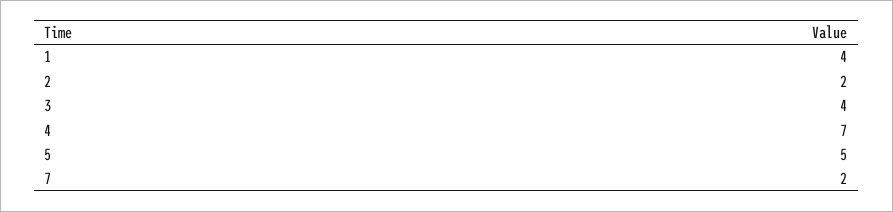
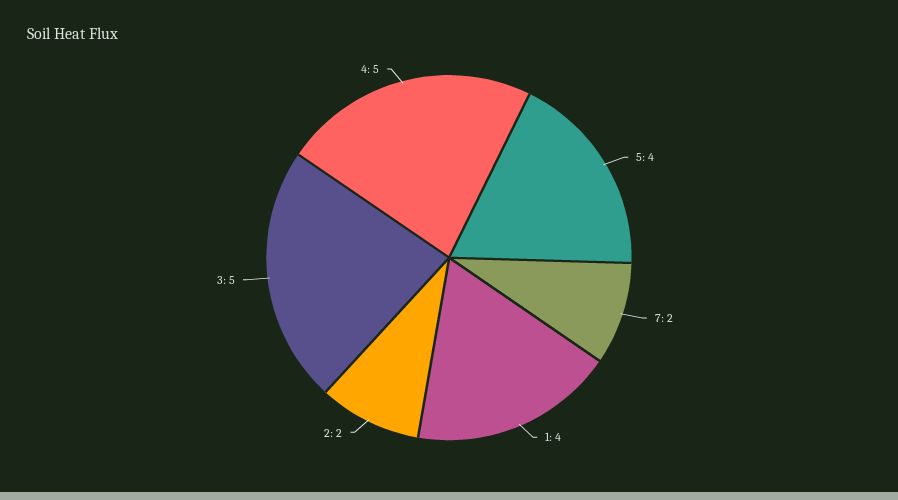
  {
    "1": 4,
    "2": 2,
-   "3": 4,
+   "3": 5,
-   "4": 7,
+   "4": 5,
-   "5": 5,
+   "5": 4,
    "7": 2
  }

